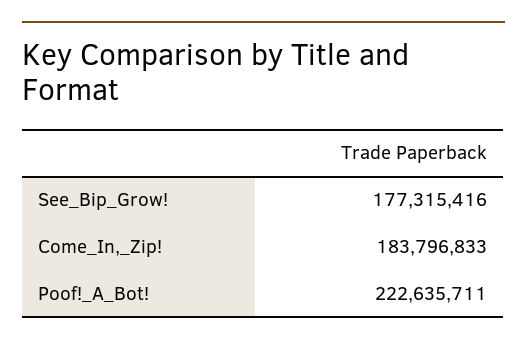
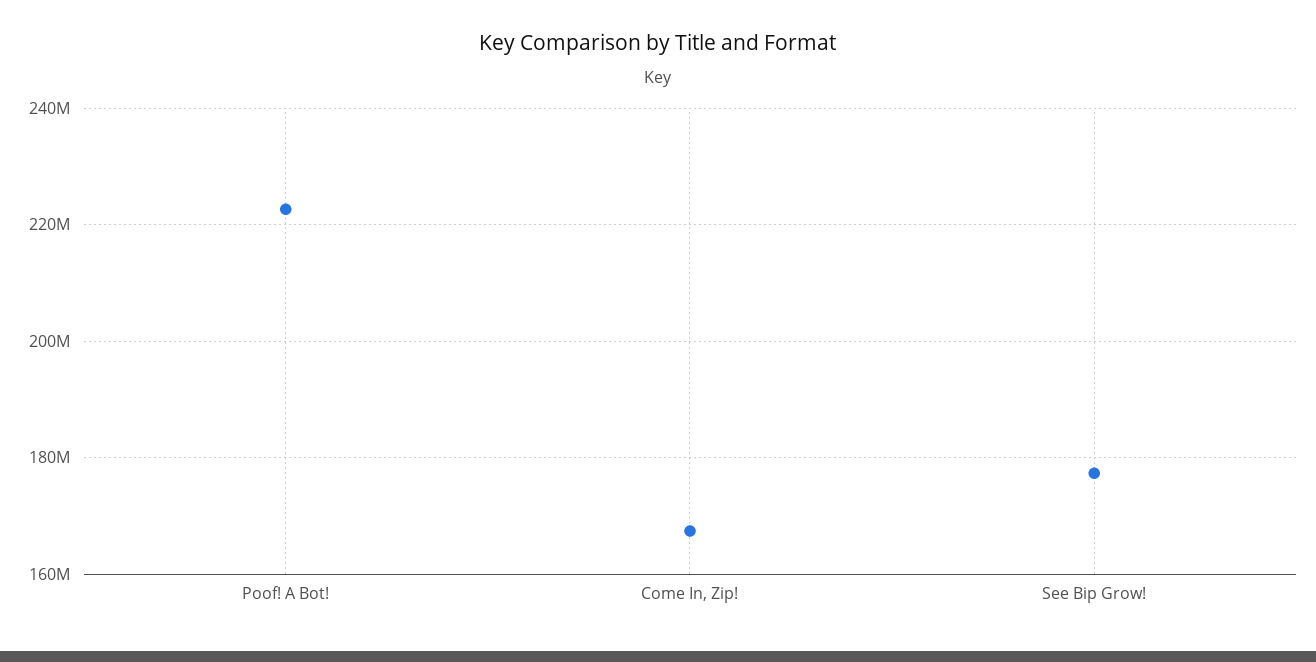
  {
    "See_Bip_Grow!": 177315416,
-   "Come_In,_Zip!": 183796833,
+   "Come_In,_Zip!": 168000000,
    "Poof!_A_Bot!": 222635711
  }

